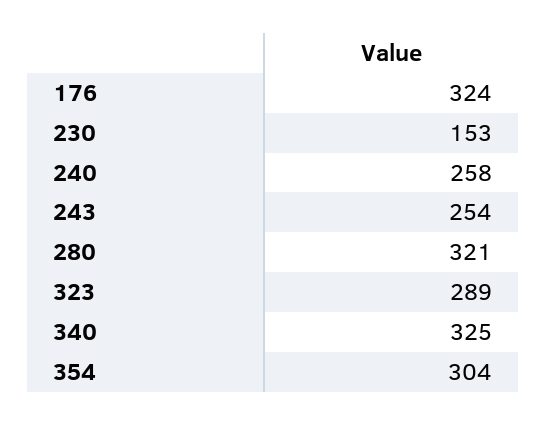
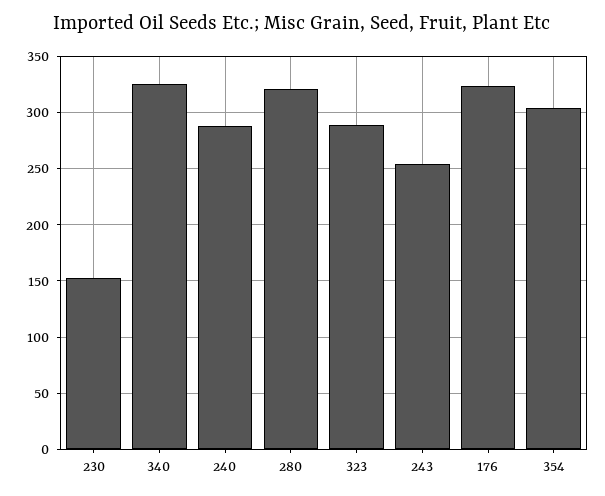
  {
    "176": 324,
    "230": 153,
-   "240": 258,
+   "240": 290,
    "243": 254,
    "280": 321,
    "323": 289,
    "340": 325,
    "354": 304
  }

